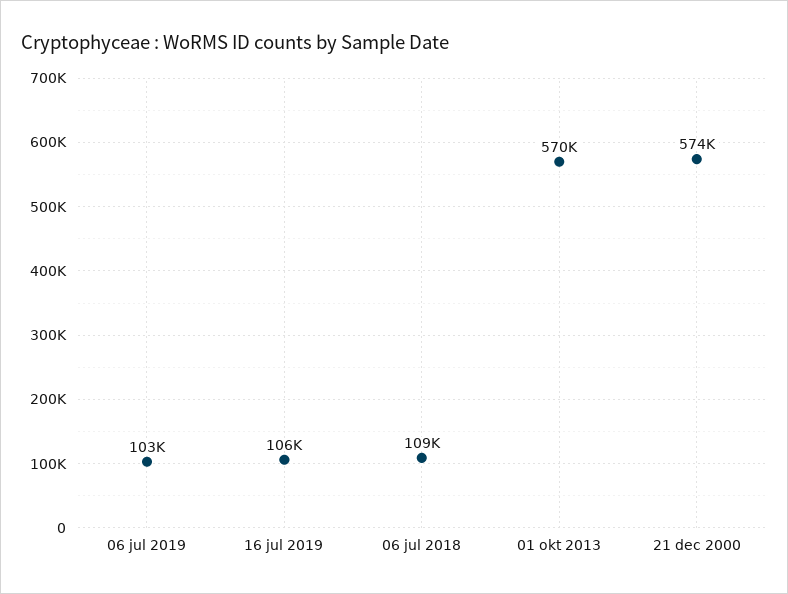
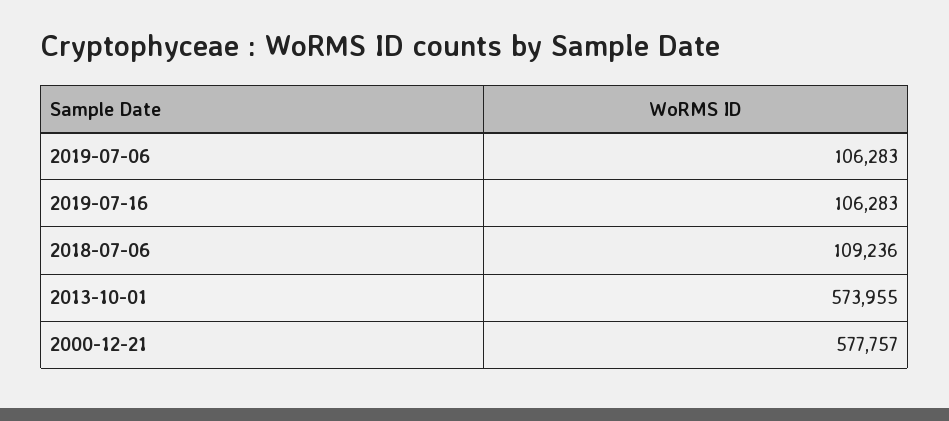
  {
-   "06 jul 2019": 103000,
+   "06 jul 2019": 106283,
    "16 jul 2019": 106283,
    "06 jul 2018": 109236,
-   "01 okt 2013": 570000,
+   "01 okt 2013": 573955,
-   "21 dec 2000": 574000
+   "21 dec 2000": 577757
  }

